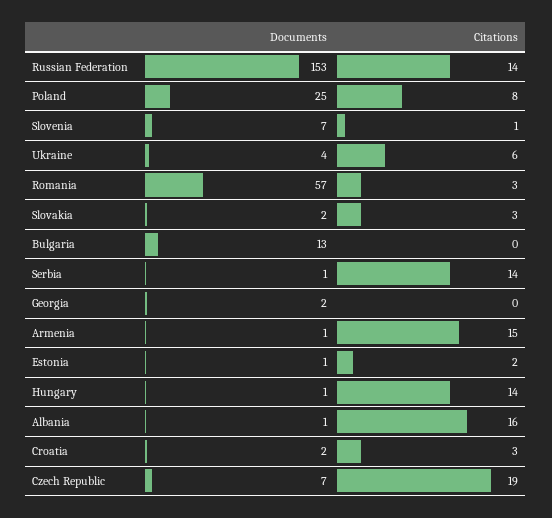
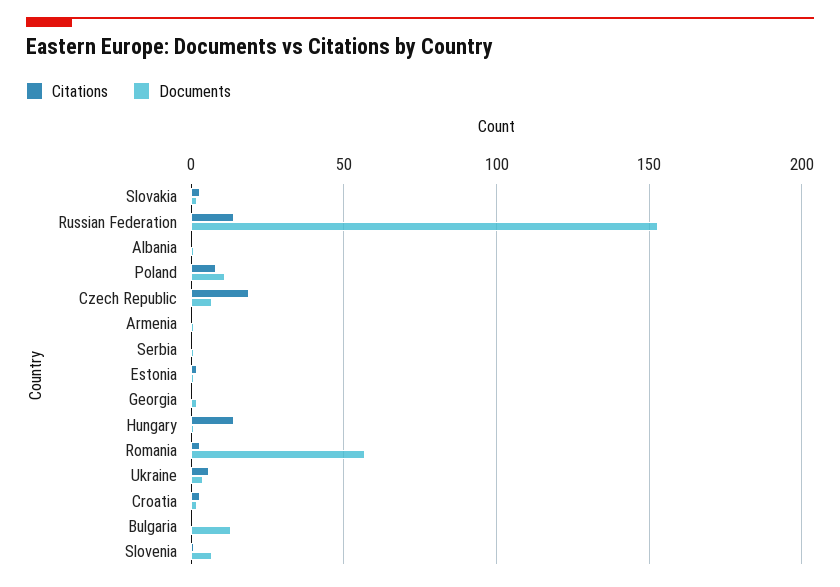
  {
    "Documents": {
      "Russian Federation": 153,
-     "Poland": 25,
+     "Poland": 10,
      "Slovenia": 7,
      "Ukraine": 4,
      "Romania": 57,
      "Slovakia": 2,
      "Bulgaria": 13,
      "Serbia": 1,
      "Georgia": 2,
      "Armenia": 1,
      "Estonia": 1,
      "Hungary": 1,
      "Albania": 1,
      "Croatia": 2,
      "Czech Republic": 7
    },
    "Citations": {
      "Russian Federation": 14,
      "Poland": 8,
      "Slovenia": 1,
      "Ukraine": 6,
      "Romania": 3,
      "Slovakia": 3,
      "Bulgaria": 0,
-     "Serbia": 14,
+     "Serbia": 0,
      "Georgia": 0,
-     "Armenia": 15,
+     "Armenia": 0,
      "Estonia": 2,
      "Hungary": 14,
-     "Albania": 16,
+     "Albania": 0,
      "Croatia": 3,
      "Czech Republic": 19
    }
  }

